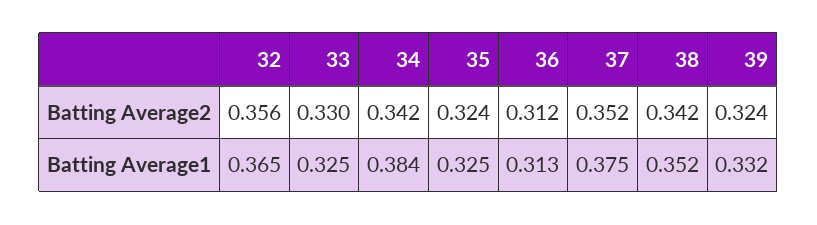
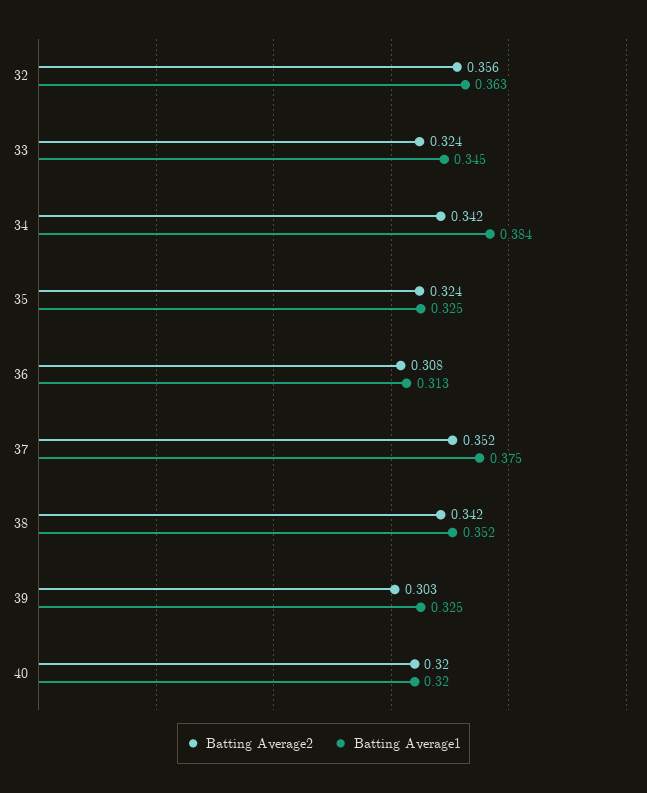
  {
    "Batting Average2": {
      "32": 0.356,
-     "33": 0.33,
+     "33": 0.324,
      "34": 0.342,
      "35": 0.324,
-     "36": 0.312,
+     "36": 0.308,
      "37": 0.352,
      "38": 0.342,
-     "39": 0.324
+     "39": 0.303,
+     "40": 0.32
    },
    "Batting Average1": {
-     "32": 0.365,
+     "32": 0.363,
-     "33": 0.325,
+     "33": 0.345,
      "34": 0.384,
      "35": 0.325,
      "36": 0.313,
      "37": 0.375,
      "38": 0.352,
-     "39": 0.332
+     "39": 0.325,
+     "40": 0.32
    }
  }

